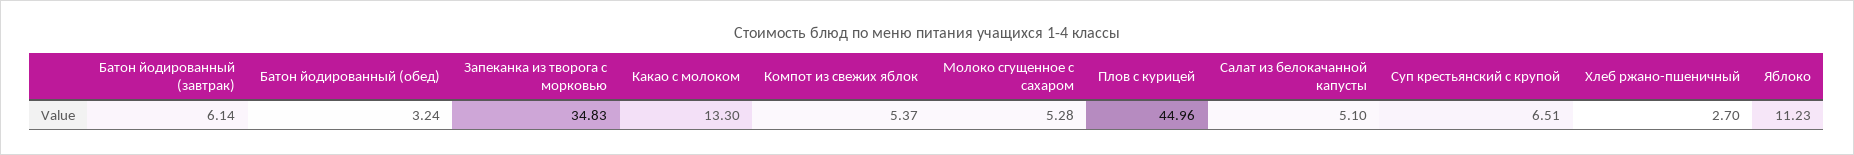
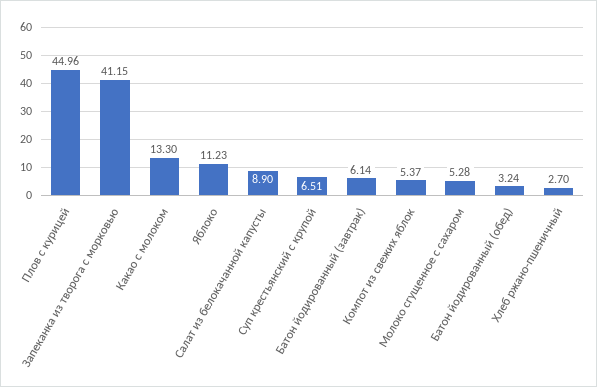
  {
    "Батон йодированный (завтрак)": 6.14,
    "Батон йодированный (обед)": 3.24,
-   "Запеканка из творога с морковью": 34.83,
+   "Запеканка из творога с морковью": 41.15,
    "Какао с молоком": 13.3,
    "Компот из свежих яблок": 5.37,
    "Молоко сгущенное с сахаром": 5.28,
    "Плов с курицей": 44.96,
-   "Салат из белокачанной капусты": 5.1,
+   "Салат из белокачанной капусты": 8.9,
    "Суп крестьянский с крупой": 6.51,
    "Хлеб ржано-пшеничный": 2.7,
    "Яблоко": 11.23
  }

